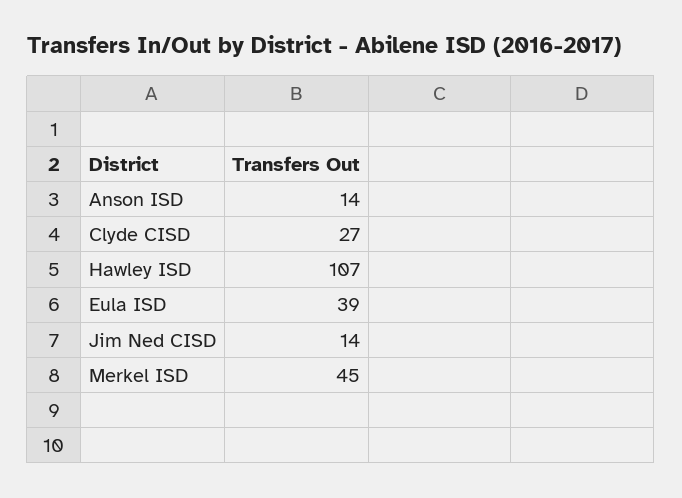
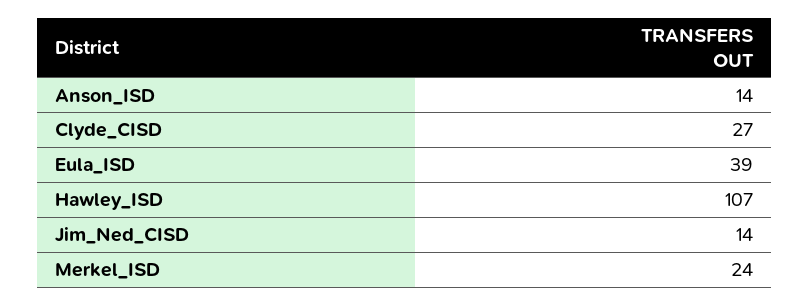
  {
    "Anson ISD": 14,
    "Clyde CISD": 27,
    "Hawley ISD": 107,
    "Eula ISD": 39,
    "Jim Ned CISD": 14,
-   "Merkel ISD": 45
+   "Merkel ISD": 24
  }

